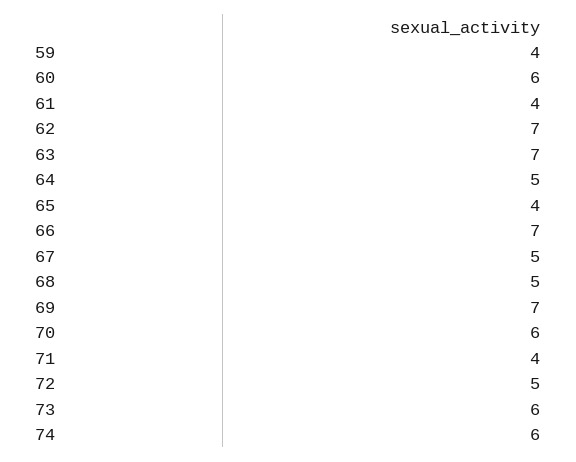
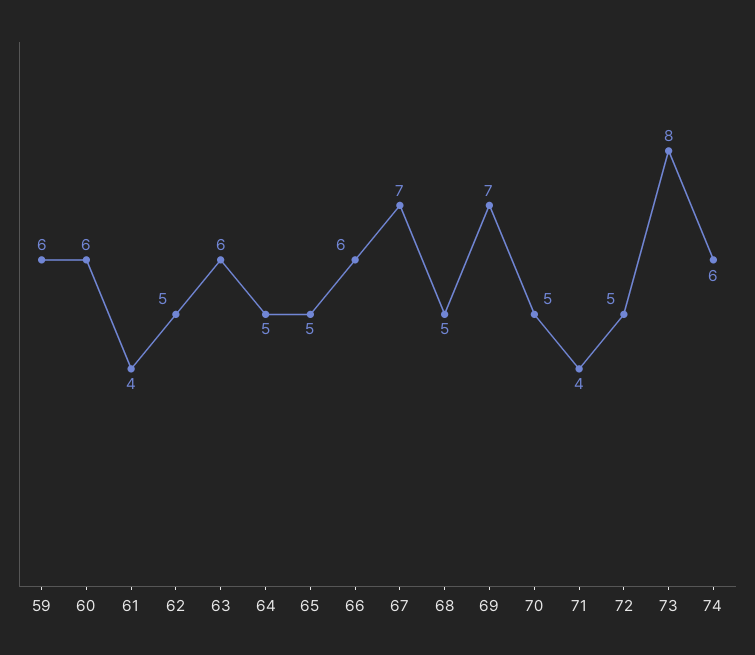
  {
-   "59": 4,
+   "59": 6,
    "60": 6,
    "61": 4,
-   "62": 7,
+   "62": 5,
-   "63": 7,
+   "63": 6,
    "64": 5,
-   "65": 4,
+   "65": 5,
-   "66": 7,
+   "66": 6,
-   "67": 5,
+   "67": 7,
    "68": 5,
    "69": 7,
-   "70": 6,
+   "70": 5,
    "71": 4,
    "72": 5,
-   "73": 6,
+   "73": 8,
    "74": 6
  }

